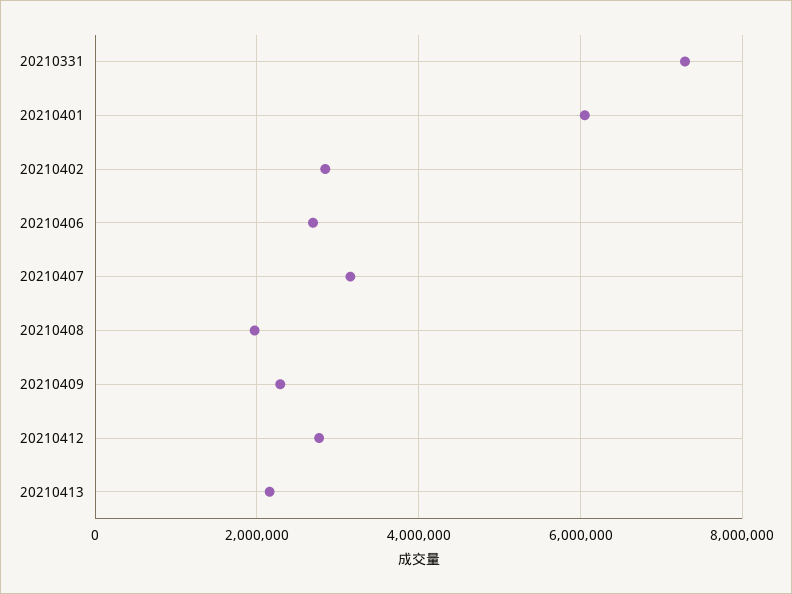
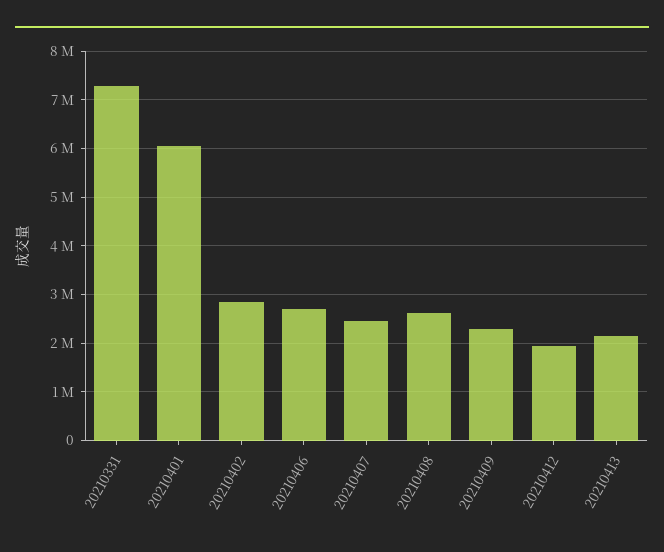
  {
    "20210331": 7200000,
    "20210401": 6000000,
    "20210402": 2800000,
    "20210406": 2600000,
-   "20210407": 3200000,
+   "20210407": 2400000,
-   "20210408": 2000000,
+   "20210408": 2600000,
    "20210409": 2200000,
-   "20210412": 2800000,
+   "20210412": 2000000,
    "20210413": 2200000
  }

